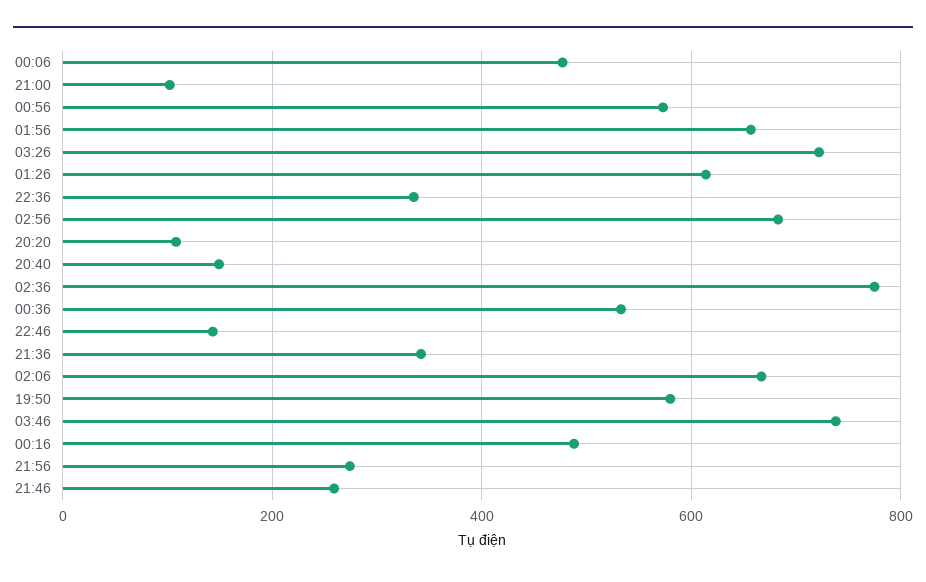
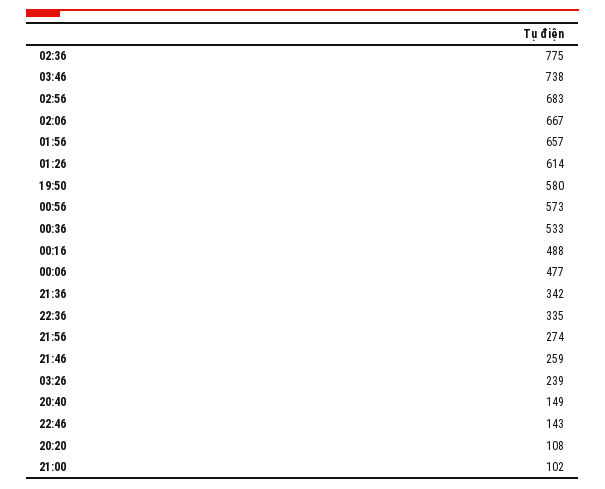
  {
    "00:06": 477,
    "21:00": 102,
    "00:56": 573,
    "01:56": 657,
-   "03:26": 720,
+   "03:26": 239,
    "01:26": 614,
    "22:36": 335,
    "02:56": 683,
    "20:20": 108,
    "20:40": 149,
    "02:36": 775,
    "00:36": 533,
    "22:46": 143,
    "21:36": 342,
    "02:06": 667,
    "19:50": 580,
    "03:46": 738,
    "00:16": 488,
    "21:56": 274,
    "21:46": 259
  }

